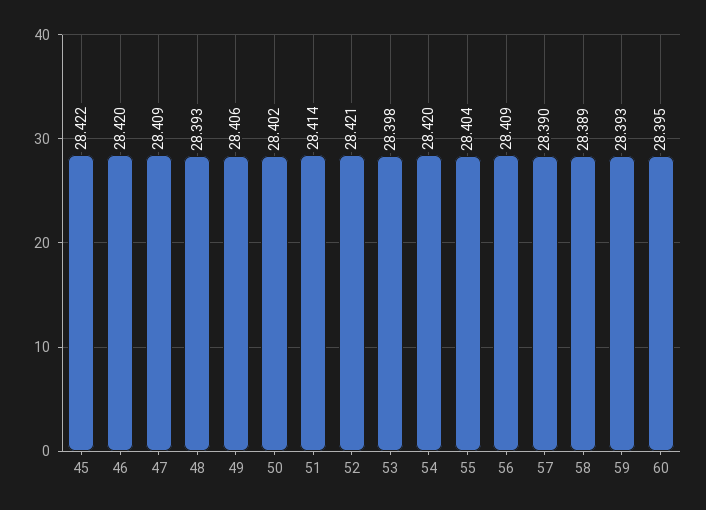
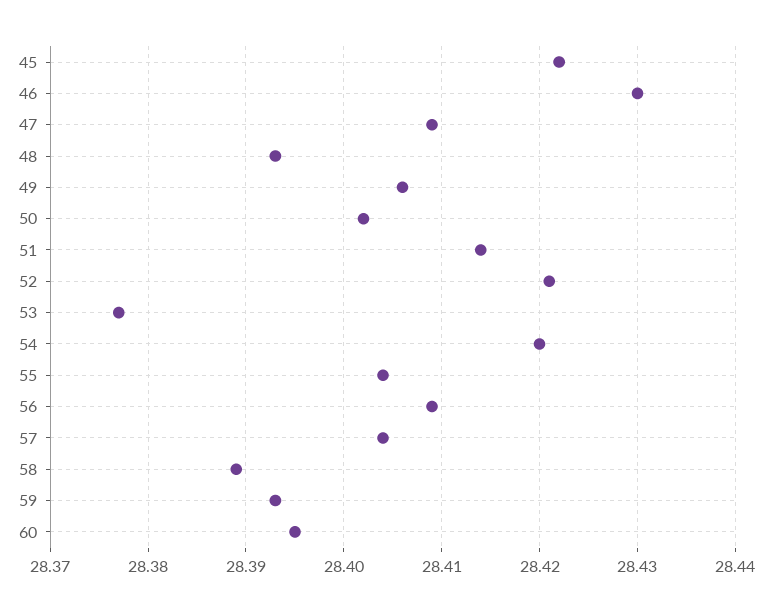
  {
    "45": 28.422,
-   "46": 28.42,
+   "46": 28.43,
    "47": 28.409,
    "48": 28.393,
    "49": 28.406,
    "50": 28.402,
    "51": 28.414,
    "52": 28.421,
-   "53": 28.398,
+   "53": 28.377,
    "54": 28.42,
    "55": 28.404,
    "56": 28.409,
-   "57": 28.39,
+   "57": 28.404,
    "58": 28.389,
    "59": 28.393,
    "60": 28.395
  }

